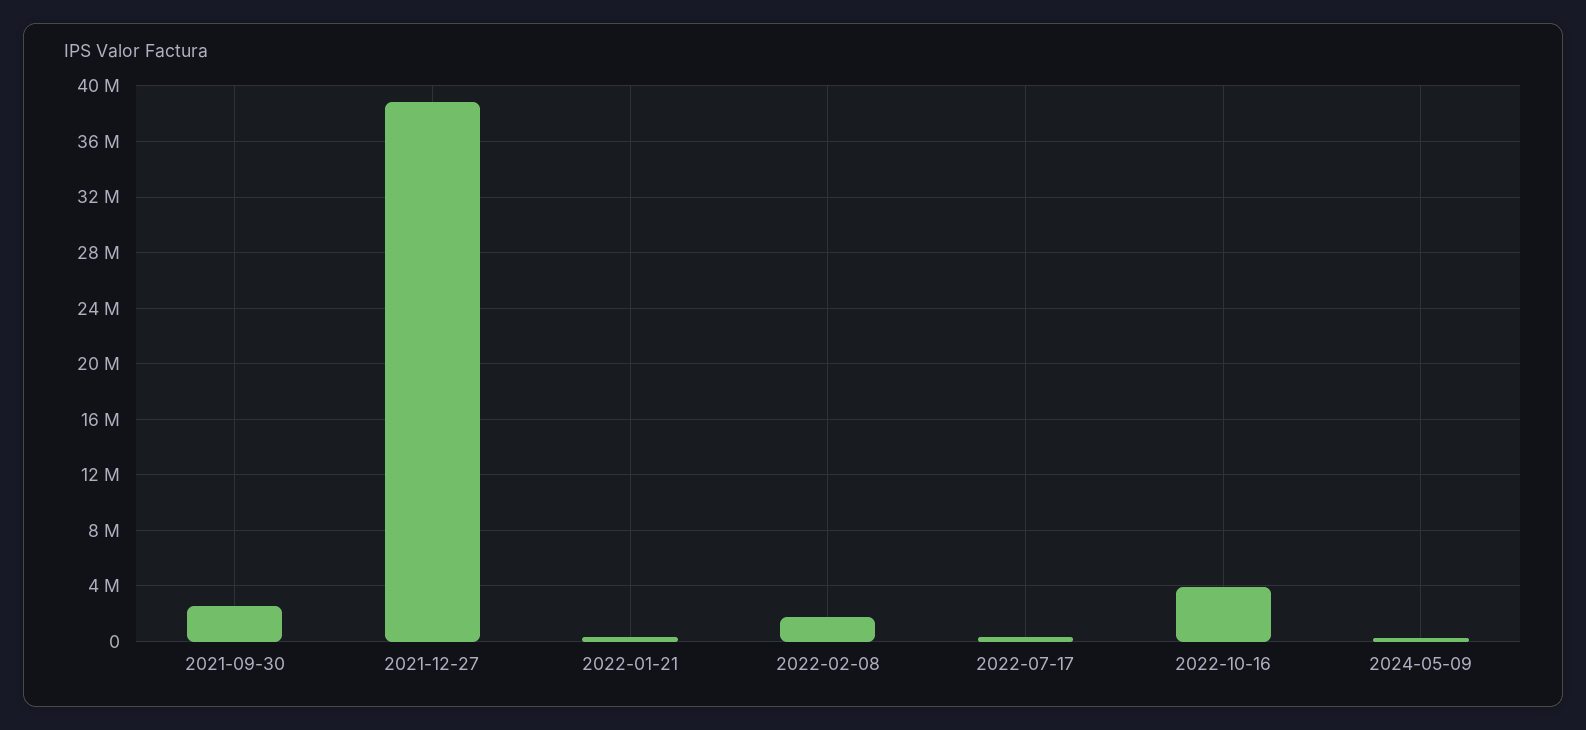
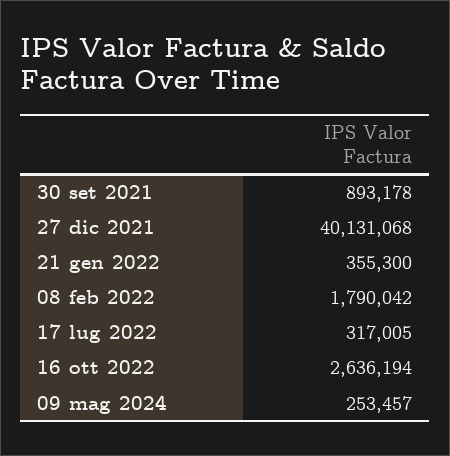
  {
-   "2021-09-30": 2500000,
+   "2021-09-30": 893178,
-   "2021-12-27": 39000000,
+   "2021-12-27": 40131068,
    "2022-01-21": 355300,
    "2022-02-08": 1790042,
    "2022-07-17": 317005,
-   "2022-10-16": 4000000,
+   "2022-10-16": 2636194,
    "2024-05-09": 253457
  }

